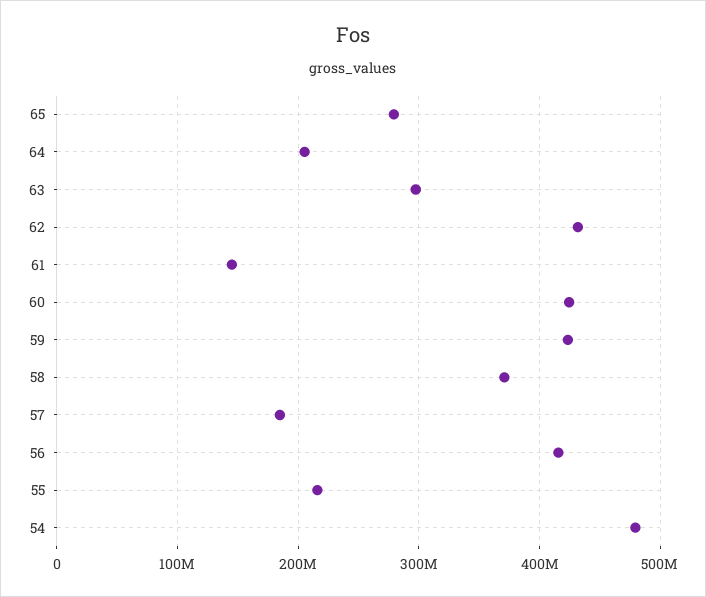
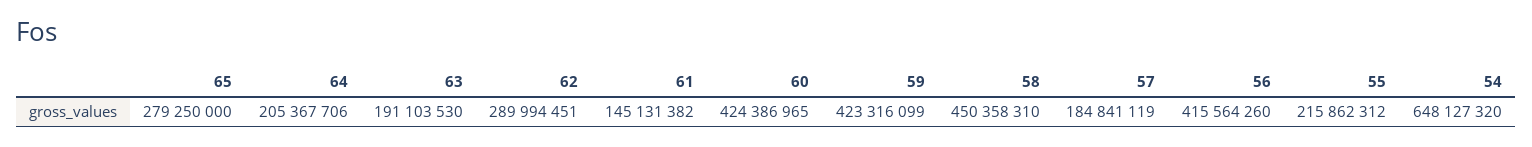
  {
    "65": 279250000,
    "64": 205367706,
-   "63": 300000000,
+   "63": 191103530,
-   "62": 430000000,
+   "62": 289994451,
    "61": 145131382,
    "60": 424386965,
    "59": 423316099,
-   "58": 370000000,
+   "58": 450358310,
    "57": 184841119,
    "56": 415564260,
    "55": 215862312,
-   "54": 480000000
+   "54": 648127320
  }

